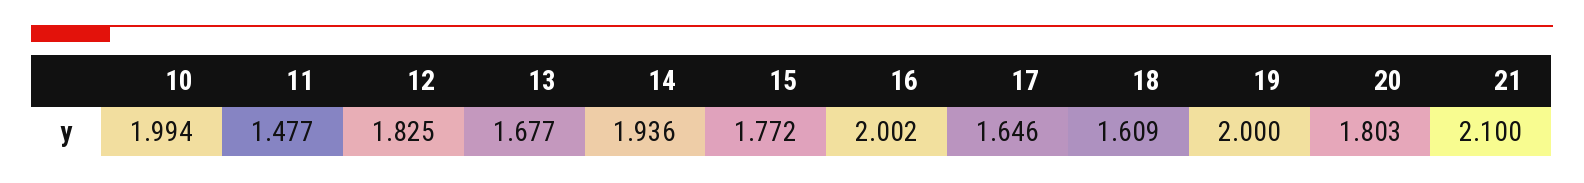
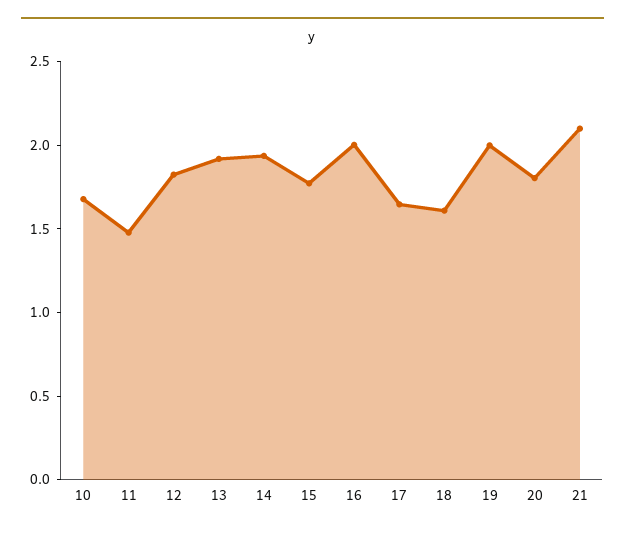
  {
-   "10": 1.994,
+   "10": 1.7,
    "11": 1.477,
    "12": 1.825,
-   "13": 1.677,
+   "13": 1.9,
    "14": 1.936,
    "15": 1.772,
    "16": 2.002,
    "17": 1.646,
    "18": 1.609,
    "19": 2,
    "20": 1.803,
    "21": 2.1
  }

